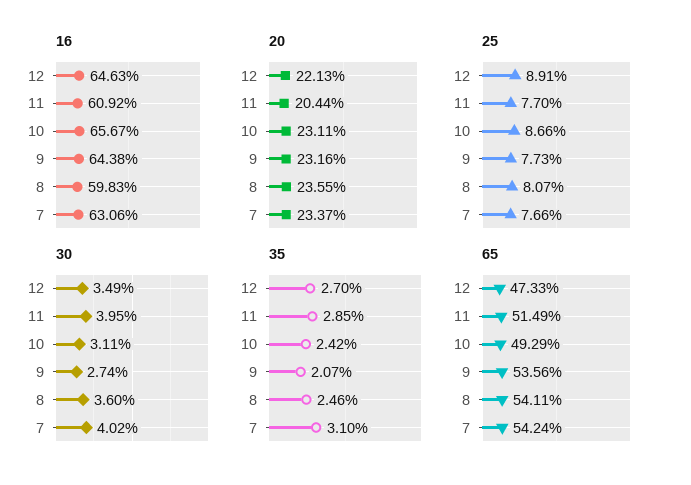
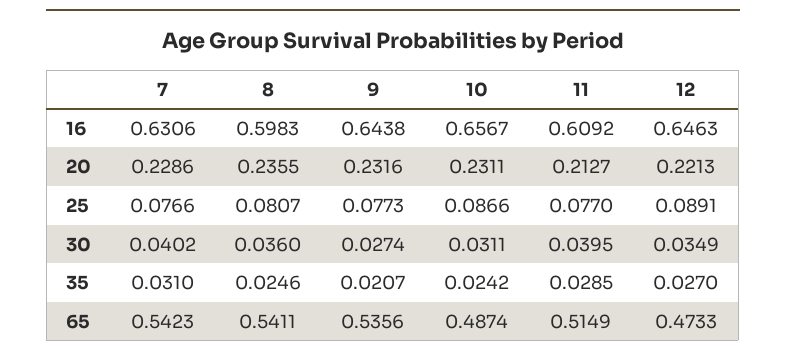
  {
    "16": {
      "12": 0.6463,
      "11": 0.6092,
      "10": 0.6567,
      "9": 0.6438,
      "8": 0.5983,
      "7": 0.6306
    },
    "20": {
      "12": 0.2213,
-     "11": 0.2044,
+     "11": 0.2127,
      "10": 0.2311,
      "9": 0.2316,
      "8": 0.2355,
-     "7": 0.2337
+     "7": 0.2286
    },
    "25": {
      "12": 0.0891,
      "11": 0.077,
      "10": 0.0866,
      "9": 0.0773,
      "8": 0.0807,
      "7": 0.0766
    },
    "30": {
      "12": 0.0349,
      "11": 0.0395,
      "10": 0.0311,
      "9": 0.0274,
      "8": 0.036,
      "7": 0.0402
    },
    "35": {
      "12": 0.027,
      "11": 0.0285,
      "10": 0.0242,
      "9": 0.0207,
      "8": 0.0246,
      "7": 0.031
    },
    "65": {
      "12": 0.4733,
      "11": 0.5149,
-     "10": 0.4929,
+     "10": 0.4874,
      "9": 0.5356,
      "8": 0.5411,
-     "7": 0.5424
+     "7": 0.5423
    }
  }

